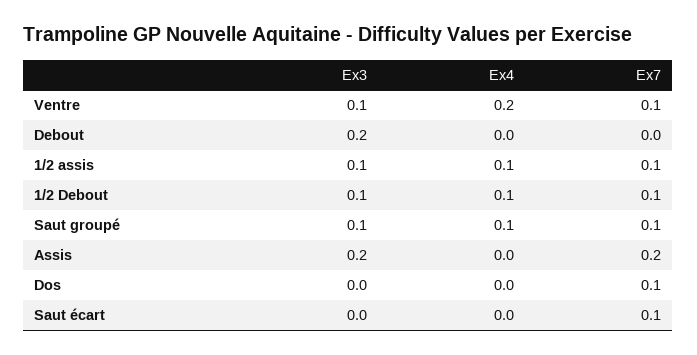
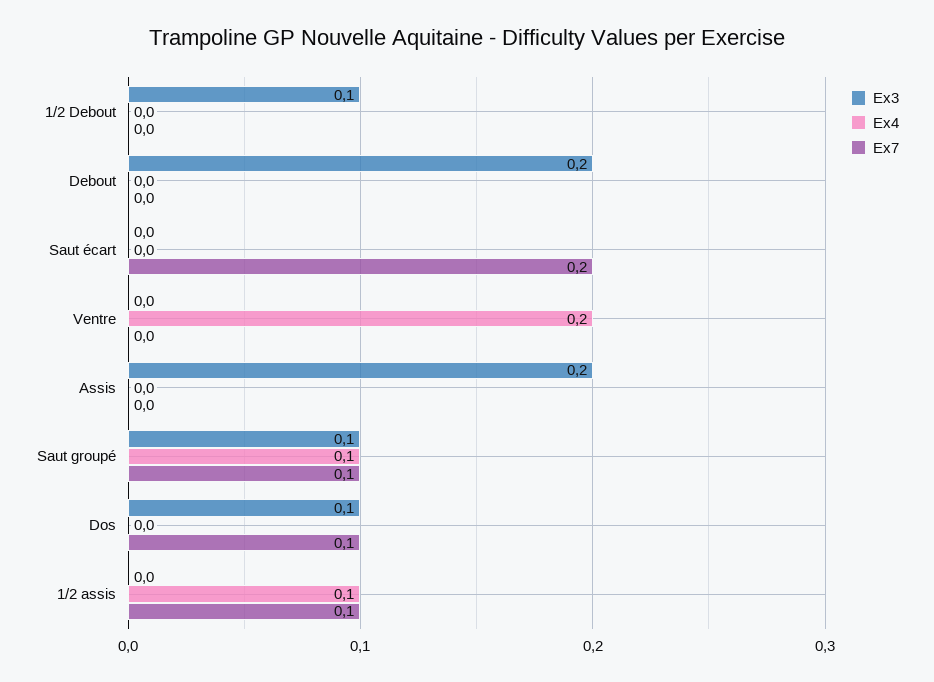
  {
    "Ex3": {
-     "Ventre": 0.1,
+     "Ventre": 0,
      "Debout": 0.2,
-     "1/2 assis": 0.1,
+     "1/2 assis": 0,
      "1/2 Debout": 0.1,
      "Saut groupé": 0.1,
      "Assis": 0.2,
-     "Dos": 0,
+     "Dos": 0.1,
      "Saut écart": 0
    },
    "Ex4": {
      "Ventre": 0.2,
      "Debout": 0,
      "1/2 assis": 0.1,
-     "1/2 Debout": 0.1,
+     "1/2 Debout": 0,
      "Saut groupé": 0.1,
      "Assis": 0,
      "Dos": 0,
      "Saut écart": 0
    },
    "Ex7": {
-     "Ventre": 0.1,
+     "Ventre": 0,
      "Debout": 0,
      "1/2 assis": 0.1,
-     "1/2 Debout": 0.1,
+     "1/2 Debout": 0,
      "Saut groupé": 0.1,
-     "Assis": 0.2,
+     "Assis": 0,
      "Dos": 0.1,
-     "Saut écart": 0.1
+     "Saut écart": 0.2
    }
  }

